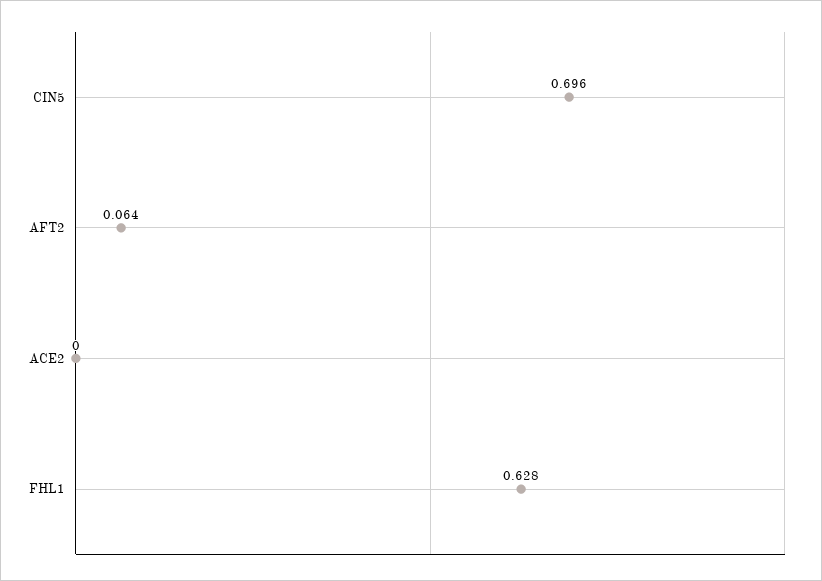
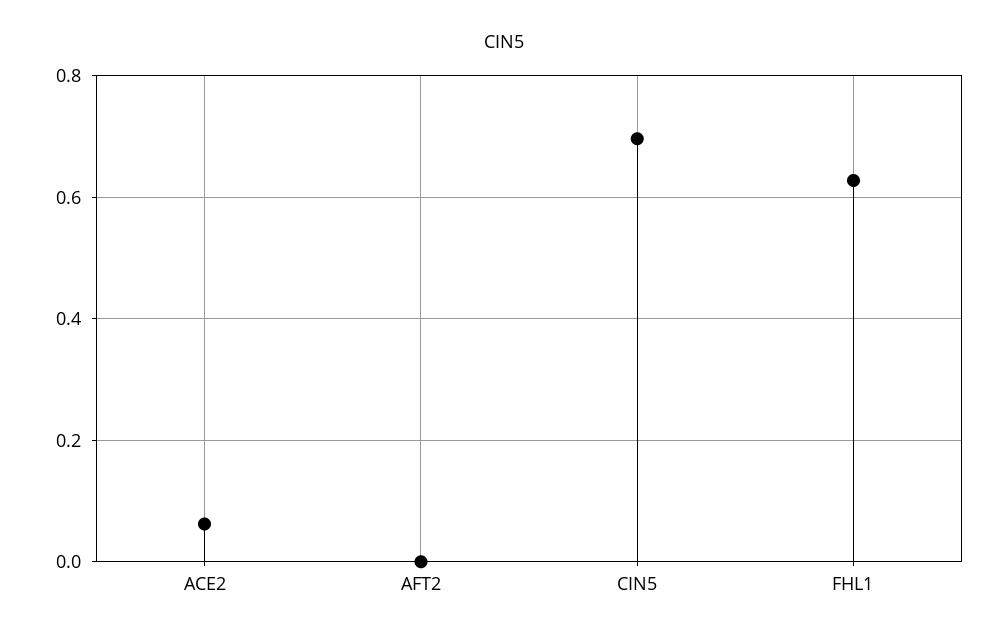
  {
    "CIN5": 0.696,
-   "AFT2": 0.064,
+   "AFT2": 0,
-   "ACE2": 0,
+   "ACE2": 0.06,
    "FHL1": 0.628
  }

